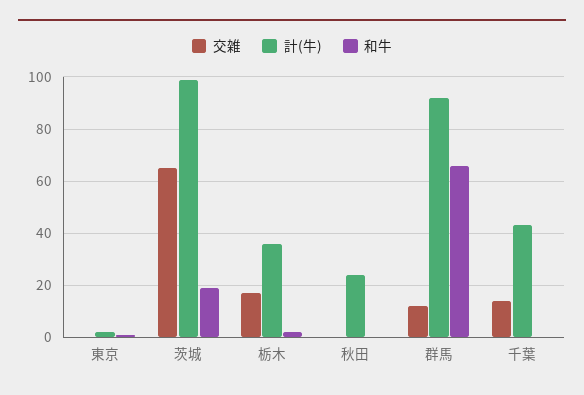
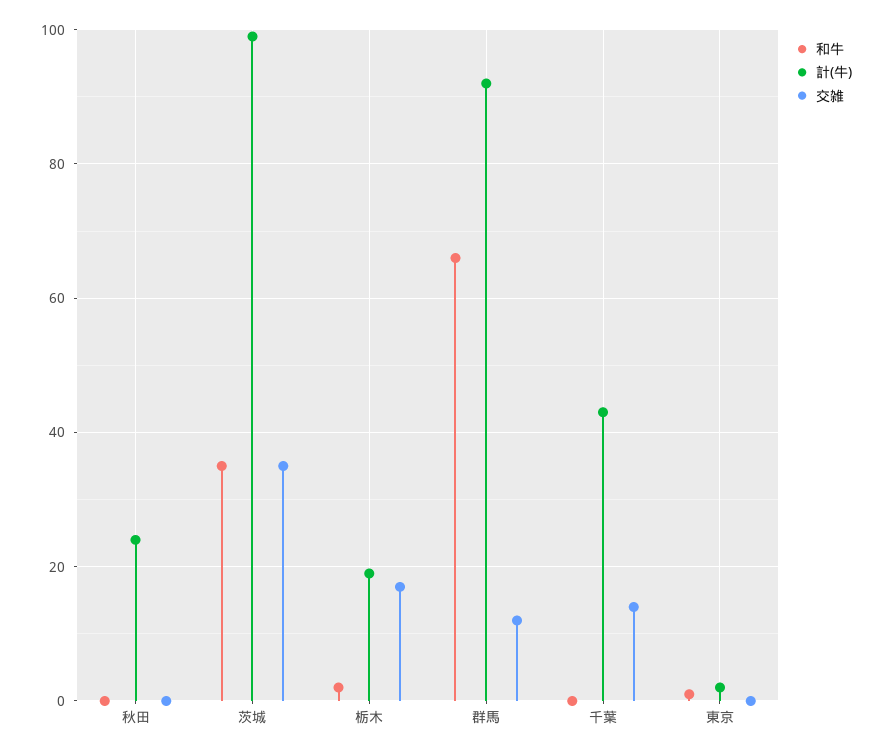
  {
    "交雑": {
      "東京": 0,
-     "茨城": 65,
+     "茨城": 35,
      "栃木": 15,
      "秋田": 0,
      "群馬": 10,
      "千葉": 15
    },
    "計(牛)": {
      "東京": 0,
      "茨城": 100,
-     "栃木": 35,
+     "栃木": 20,
      "秋田": 25,
      "群馬": 90,
      "千葉": 45
    },
    "和牛": {
      "東京": 0,
-     "茨城": 20,
+     "茨城": 35,
      "栃木": 0,
      "秋田": 0,
      "群馬": 65,
      "千葉": 0
    }
  }

